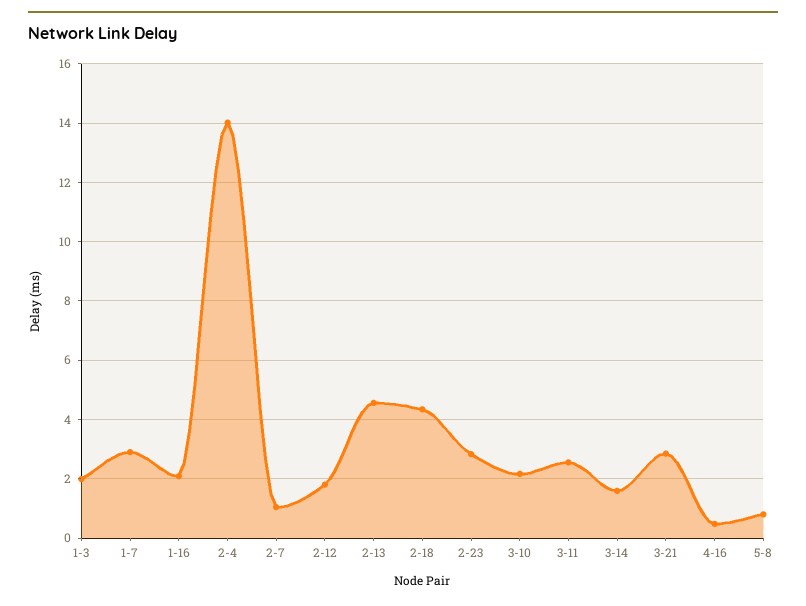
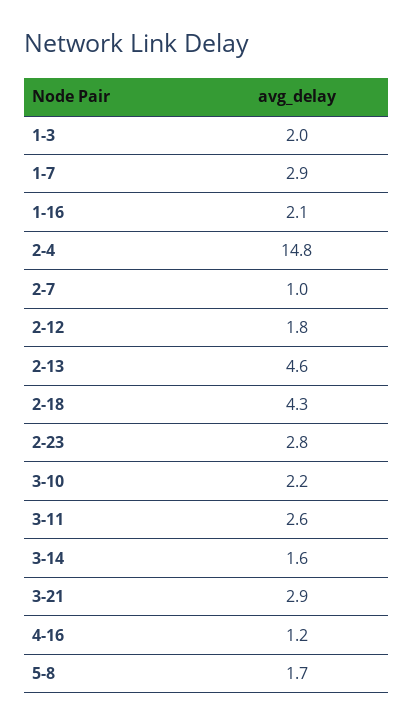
  {
    "1-3": 2,
    "1-7": 2.9,
    "1-16": 2.1,
-   "2-4": 14,
+   "2-4": 14.8,
    "2-7": 1,
    "2-12": 1.8,
    "2-13": 4.6,
    "2-18": 4.3,
    "2-23": 2.8,
    "3-10": 2.2,
    "3-11": 2.6,
    "3-14": 1.6,
    "3-21": 2.9,
-   "4-16": 0.5,
+   "4-16": 1.2,
-   "5-8": 0.75
+   "5-8": 1.7
  }

